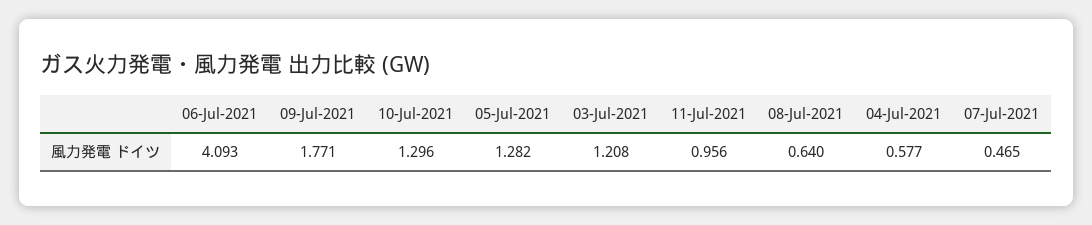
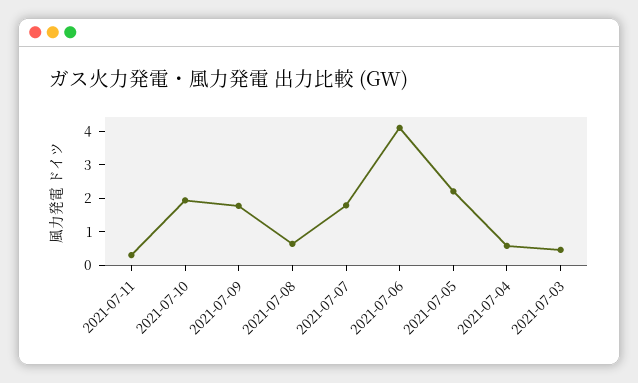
  {
    "06-Jul-2021": 4.093,
    "09-Jul-2021": 1.771,
-   "10-Jul-2021": 1.296,
+   "10-Jul-2021": 2,
-   "05-Jul-2021": 1.282,
+   "05-Jul-2021": 2.25,
-   "03-Jul-2021": 1.208,
+   "03-Jul-2021": 0.5,
-   "11-Jul-2021": 0.956,
+   "11-Jul-2021": 0.25,
    "08-Jul-2021": 0.64,
    "04-Jul-2021": 0.577,
-   "07-Jul-2021": 0.465
+   "07-Jul-2021": 1.75
  }

